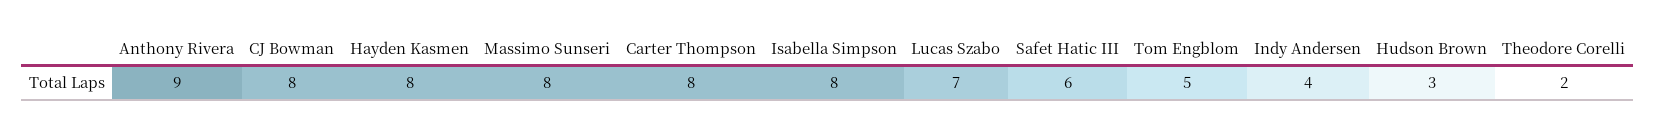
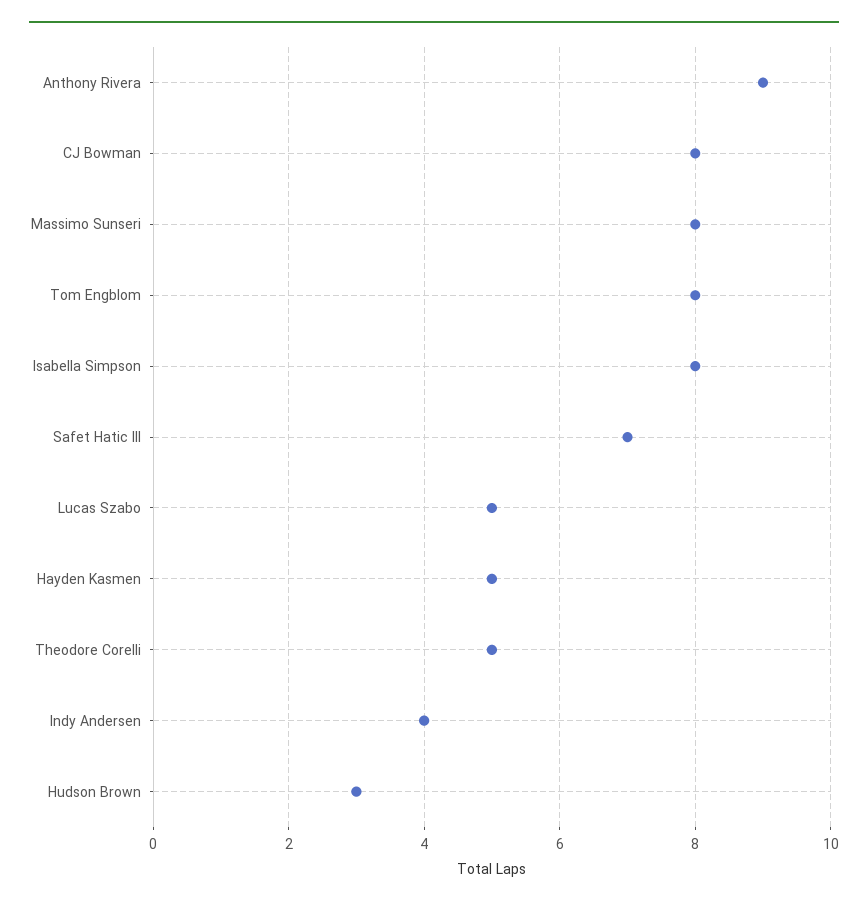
  {
    "Anthony Rivera": 9,
    "CJ Bowman": 8,
-   "Hayden Kasmen": 8,
+   "Hayden Kasmen": 5,
    "Massimo Sunseri": 8,
-   "Carter Thompson": 8,
    "Isabella Simpson": 8,
-   "Lucas Szabo": 7,
+   "Lucas Szabo": 5,
-   "Safet Hatic III": 6,
+   "Safet Hatic III": 7,
-   "Tom Engblom": 5,
+   "Tom Engblom": 8,
    "Indy Andersen": 4,
    "Hudson Brown": 3,
-   "Theodore Corelli": 2
+   "Theodore Corelli": 5
  }

